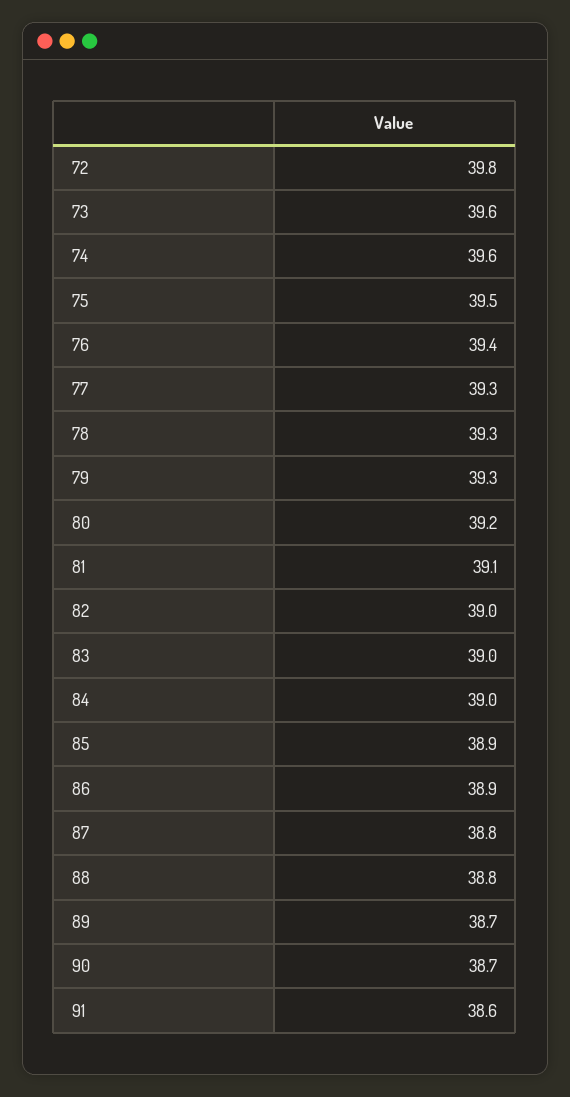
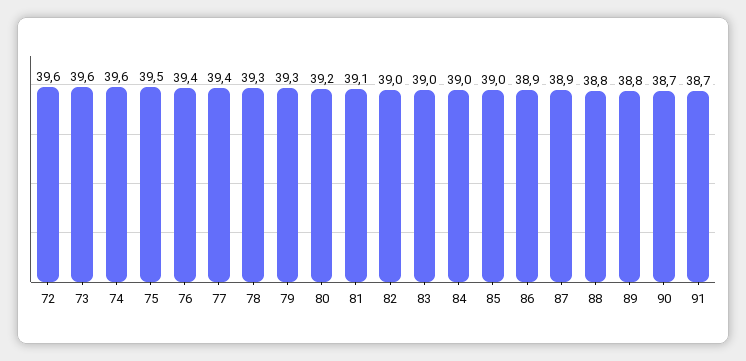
  {
-   "72": 39.8,
+   "72": 39.6,
    "73": 39.6,
    "74": 39.6,
    "75": 39.5,
    "76": 39.4,
-   "77": 39.3,
+   "77": 39.4,
    "78": 39.3,
    "79": 39.3,
    "80": 39.2,
    "81": 39.1,
    "82": 39,
    "83": 39,
    "84": 39,
-   "85": 38.9,
+   "85": 39,
    "86": 38.9,
-   "87": 38.8,
+   "87": 38.9,
    "88": 38.8,
-   "89": 38.7,
+   "89": 38.8,
    "90": 38.7,
-   "91": 38.6
+   "91": 38.7
  }

